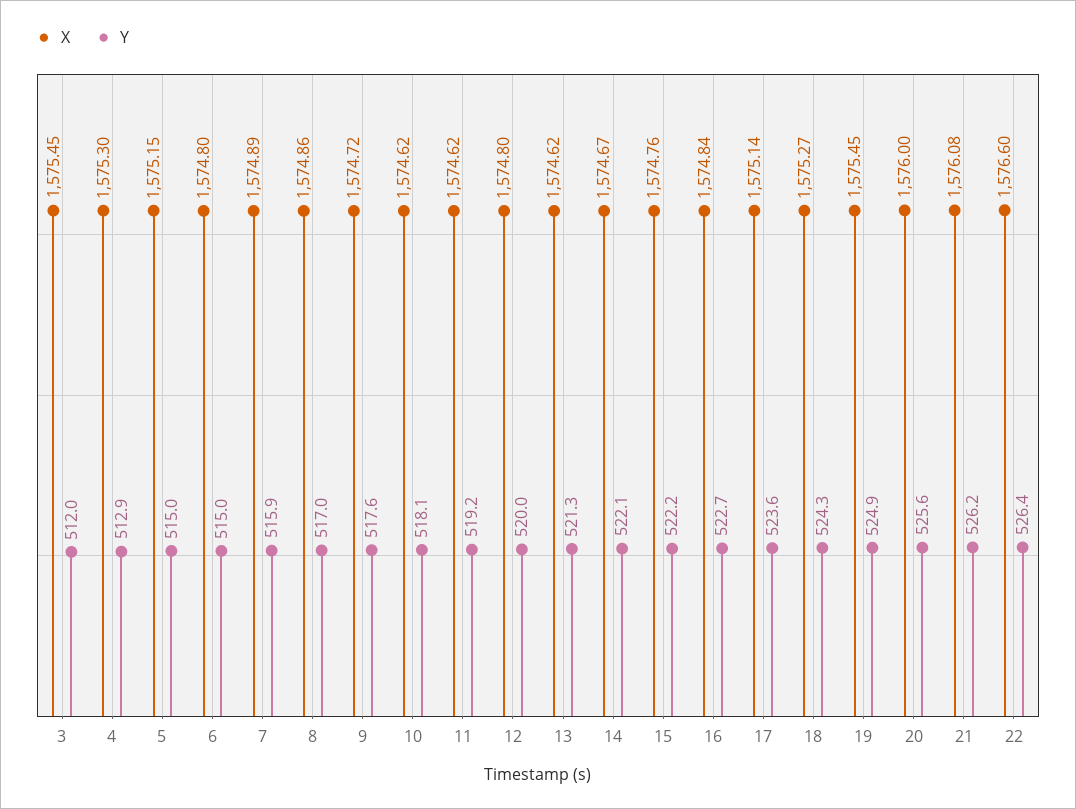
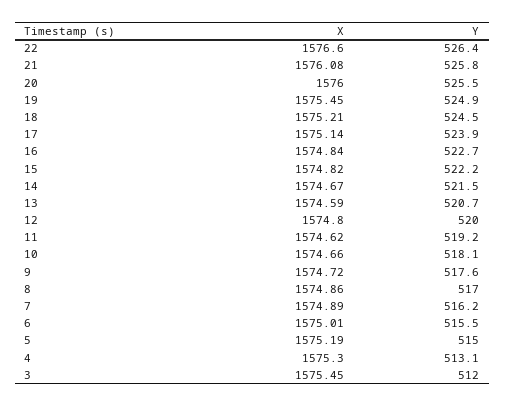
  {
    "X": {
      "3": 1575.45,
      "4": 1575.3,
-     "5": 1575.15,
+     "5": 1575.19,
-     "6": 1574.8,
+     "6": 1575.01,
      "7": 1574.89,
      "8": 1574.86,
      "9": 1574.72,
-     "10": 1574.62,
+     "10": 1574.66,
      "11": 1574.62,
      "12": 1574.8,
-     "13": 1574.62,
+     "13": 1574.59,
      "14": 1574.67,
-     "15": 1574.76,
+     "15": 1574.82,
      "16": 1574.84,
      "17": 1575.14,
-     "18": 1575.27,
+     "18": 1575.21,
      "19": 1575.45,
      "20": 1576,
      "21": 1576.08,
      "22": 1576.6
    },
    "Y": {
      "3": 512,
-     "4": 512.9,
+     "4": 513.1,
      "5": 515,
-     "6": 515,
+     "6": 515.5,
-     "7": 515.9,
+     "7": 516.2,
      "8": 517,
      "9": 517.6,
      "10": 518.1,
      "11": 519.2,
      "12": 520,
-     "13": 521.3,
+     "13": 520.7,
-     "14": 522.1,
+     "14": 521.5,
      "15": 522.2,
      "16": 522.7,
-     "17": 523.6,
+     "17": 523.9,
-     "18": 524.3,
+     "18": 524.5,
      "19": 524.9,
-     "20": 525.6,
+     "20": 525.5,
-     "21": 526.2,
+     "21": 525.8,
      "22": 526.4
    }
  }

